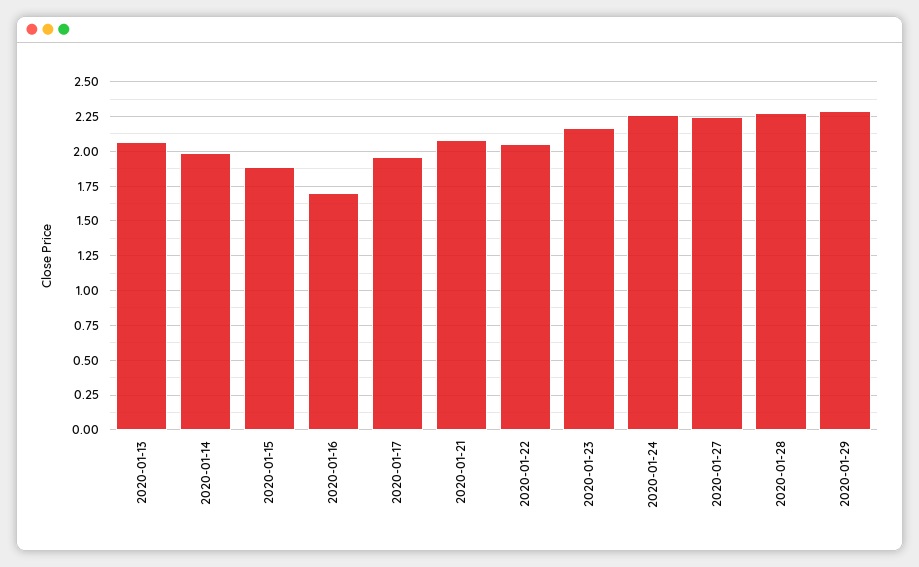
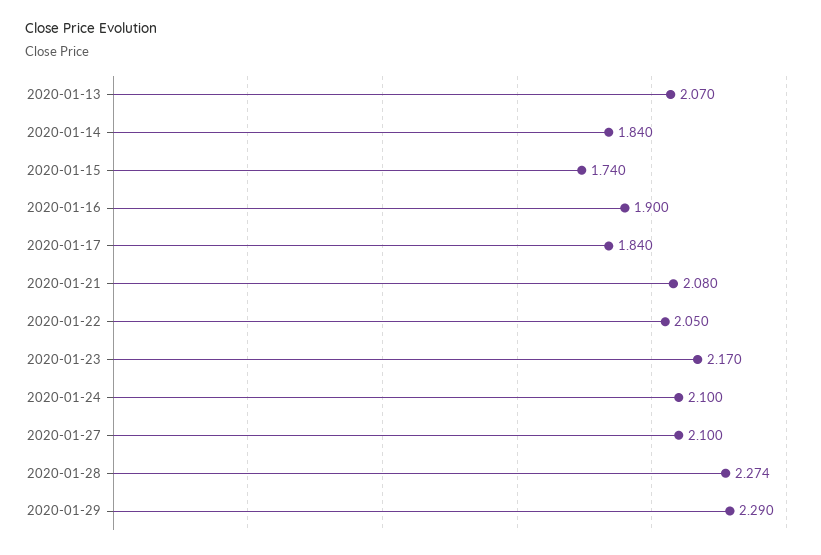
  {
    "2020-01-13": 2.07,
-   "2020-01-14": 2,
+   "2020-01-14": 1.84,
-   "2020-01-15": 1.9,
+   "2020-01-15": 1.74,
-   "2020-01-16": 1.7,
+   "2020-01-16": 1.9,
-   "2020-01-17": 1.95,
+   "2020-01-17": 1.84,
    "2020-01-21": 2.08,
    "2020-01-22": 2.05,
    "2020-01-23": 2.17,
-   "2020-01-24": 2.25,
+   "2020-01-24": 2.1,
-   "2020-01-27": 2.25,
+   "2020-01-27": 2.1,
    "2020-01-28": 2.274,
    "2020-01-29": 2.29
  }

